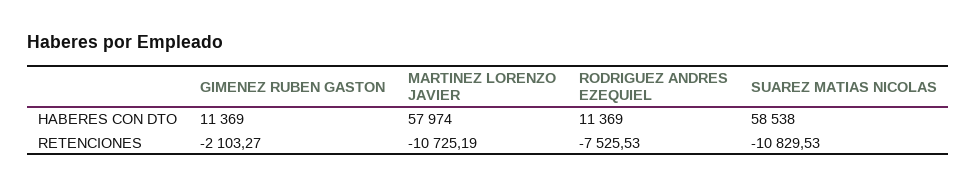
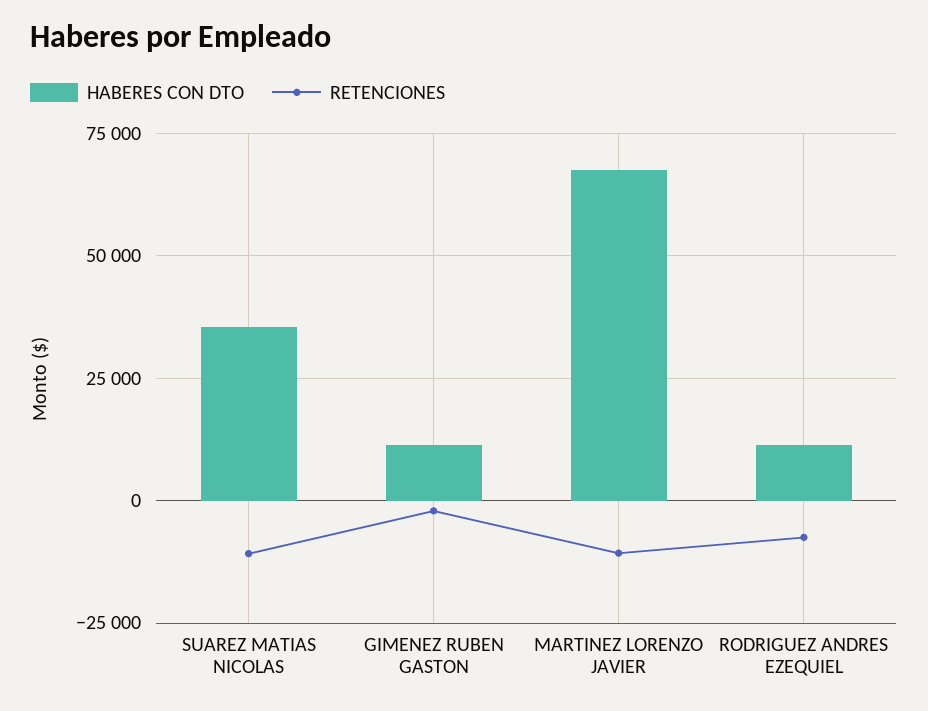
  {
    "HABERES CON DTO": {
      "GIMENEZ RUBEN GASTON": 11369,
-     "MARTINEZ LORENZO JAVIER": 57974,
+     "MARTINEZ LORENZO JAVIER": 67500,
      "RODRIGUEZ ANDRES EZEQUIEL": 11369,
-     "SUAREZ MATIAS NICOLAS": 58538
+     "SUAREZ MATIAS NICOLAS": 35000
    },
    "RETENCIONES": {
      "GIMENEZ RUBEN GASTON": -2103.27,
      "MARTINEZ LORENZO JAVIER": -10725.19,
      "RODRIGUEZ ANDRES EZEQUIEL": -7525.53,
      "SUAREZ MATIAS NICOLAS": -10829.53
    }
  }

